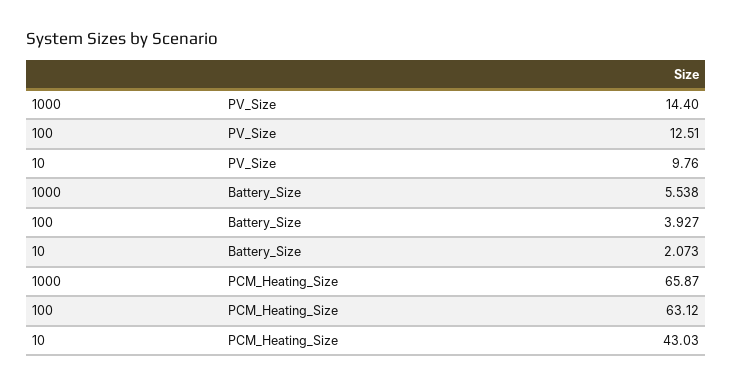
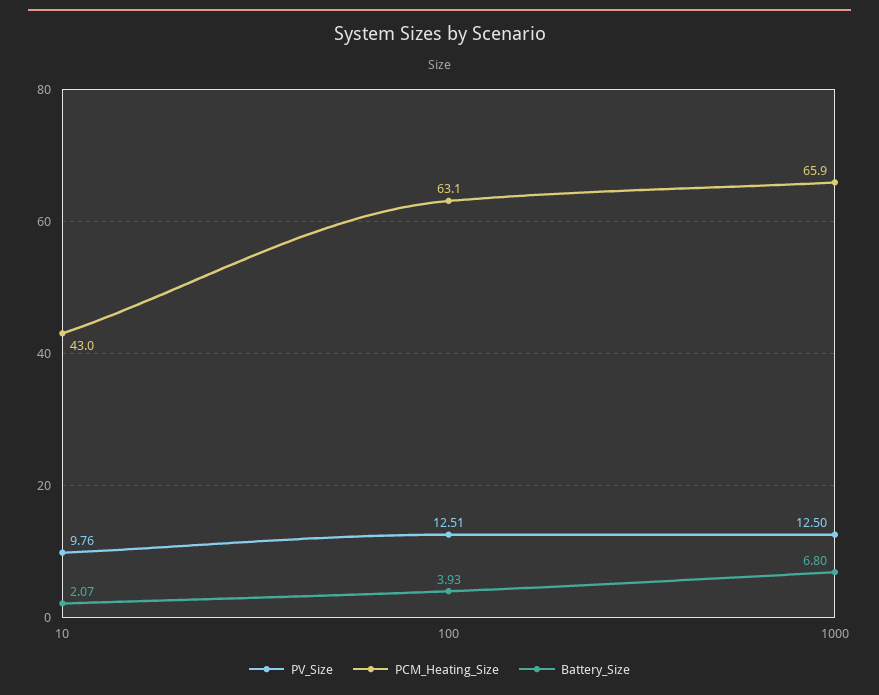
  {
    "PV_Size": {
-     "1000": 14.4,
+     "1000": 12.5,
      "100": 12.51,
      "10": 9.76
    },
    "Battery_Size": {
-     "1000": 5.538,
+     "1000": 6.8,
      "100": 3.927,
      "10": 2.073
    },
    "PCM_Heating_Size": {
      "1000": 65.87,
      "100": 63.12,
      "10": 43.03
    }
  }

